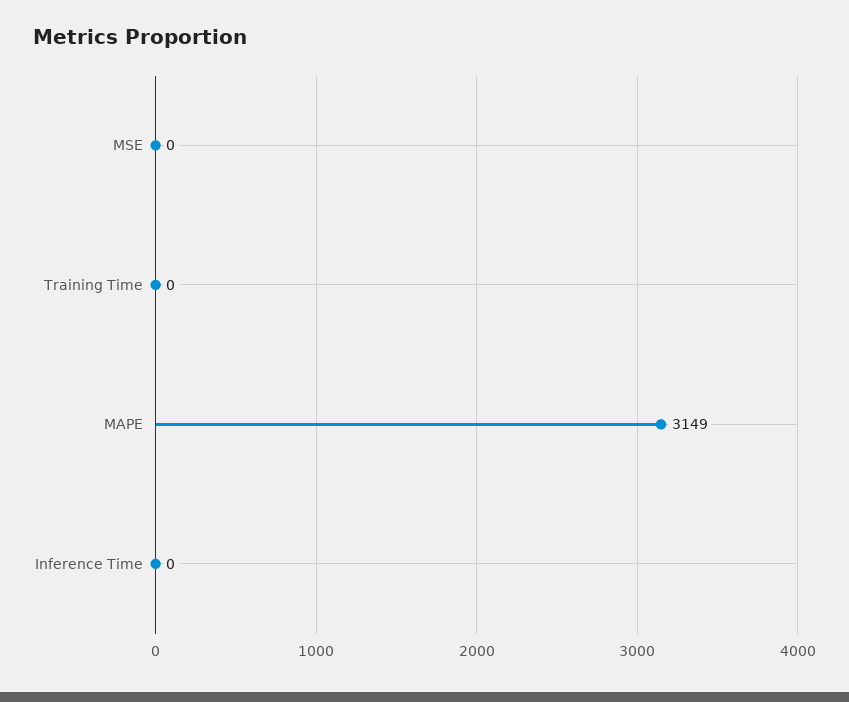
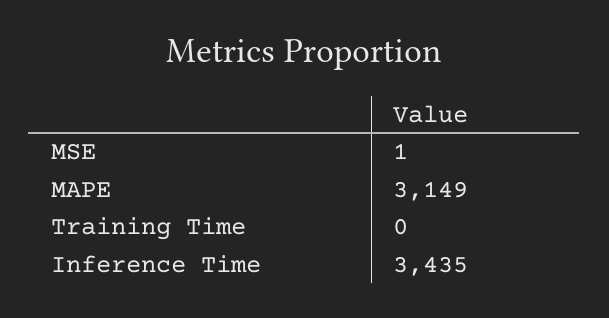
  {
-   "MSE": 0,
+   "MSE": 1,
    "Training Time": 0,
    "MAPE": 3149,
-   "Inference Time": 0
+   "Inference Time": 3435
  }

